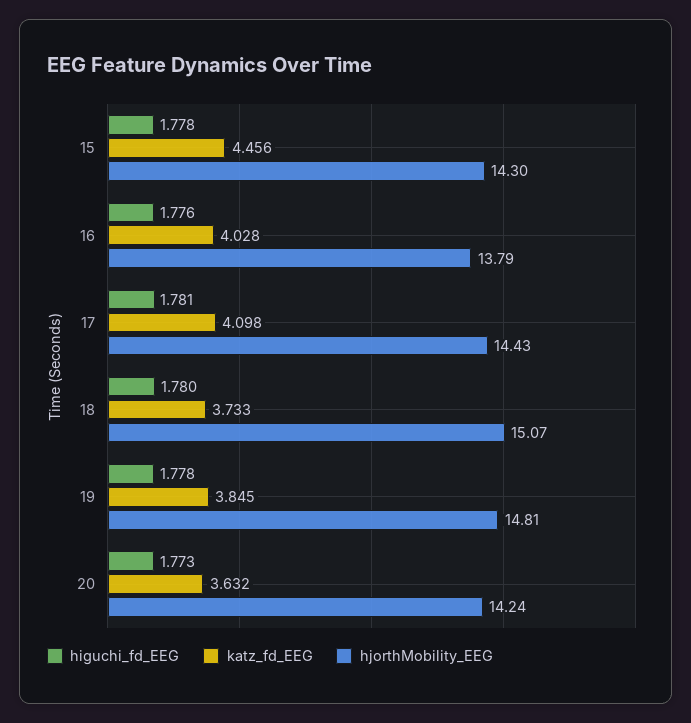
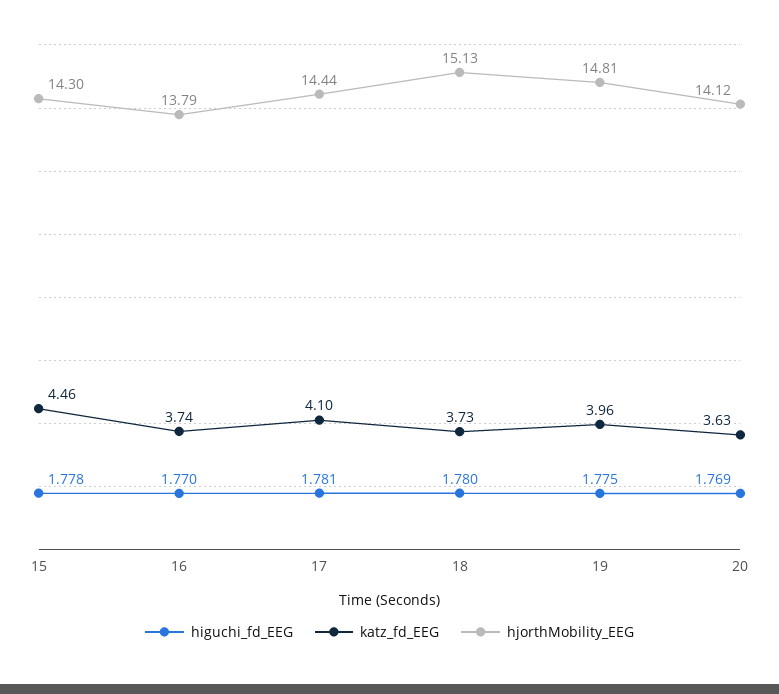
  {
    "higuchi_fd_EEG": {
      "15": 1.778,
-     "16": 1.776,
+     "16": 1.77,
      "17": 1.781,
      "18": 1.78,
-     "19": 1.778,
+     "19": 1.775,
-     "20": 1.773
+     "20": 1.769
    },
    "katz_fd_EEG": {
      "15": 4.456,
-     "16": 4.028,
+     "16": 3.74,
      "17": 4.098,
      "18": 3.733,
-     "19": 3.845,
+     "19": 3.96,
      "20": 3.632
    },
    "hjorthMobility_EEG": {
      "15": 14.3,
      "16": 13.79,
-     "17": 14.43,
+     "17": 14.44,
-     "18": 15.07,
+     "18": 15.13,
      "19": 14.81,
-     "20": 14.24
+     "20": 14.12
    }
  }

